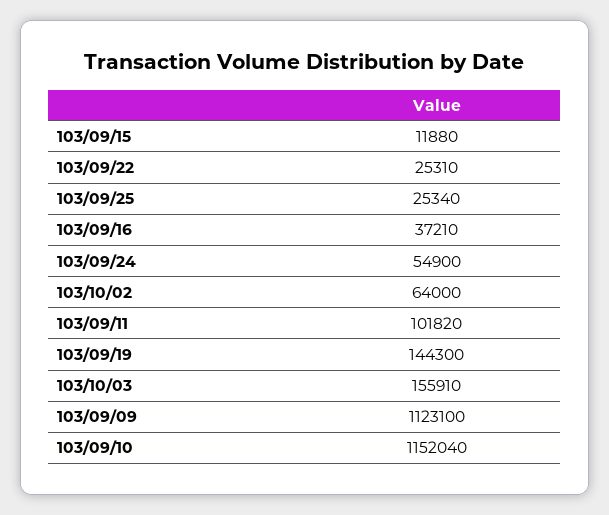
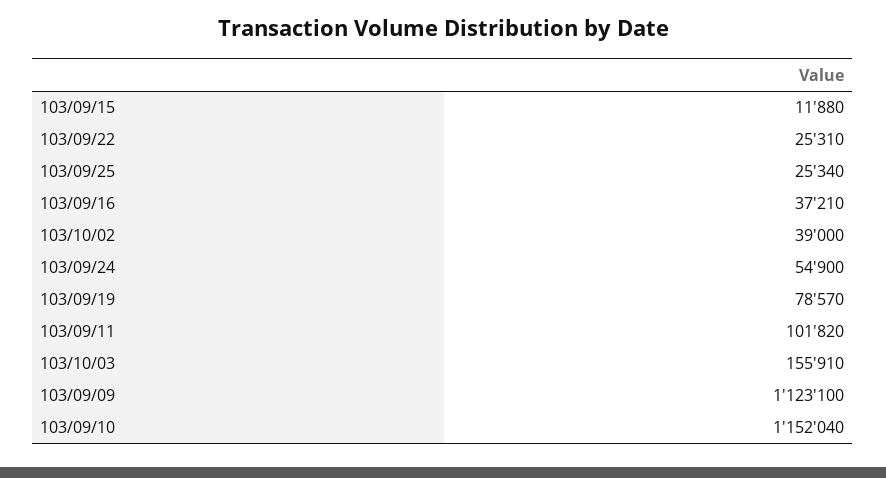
  {
    "103/09/15": 11880,
    "103/09/22": 25310,
    "103/09/25": 25340,
    "103/09/16": 37210,
    "103/09/24": 54900,
-   "103/10/02": 64000,
+   "103/10/02": 39000,
    "103/09/11": 101820,
-   "103/09/19": 144300,
+   "103/09/19": 78570,
    "103/10/03": 155910,
    "103/09/09": 1123100,
    "103/09/10": 1152040
  }

